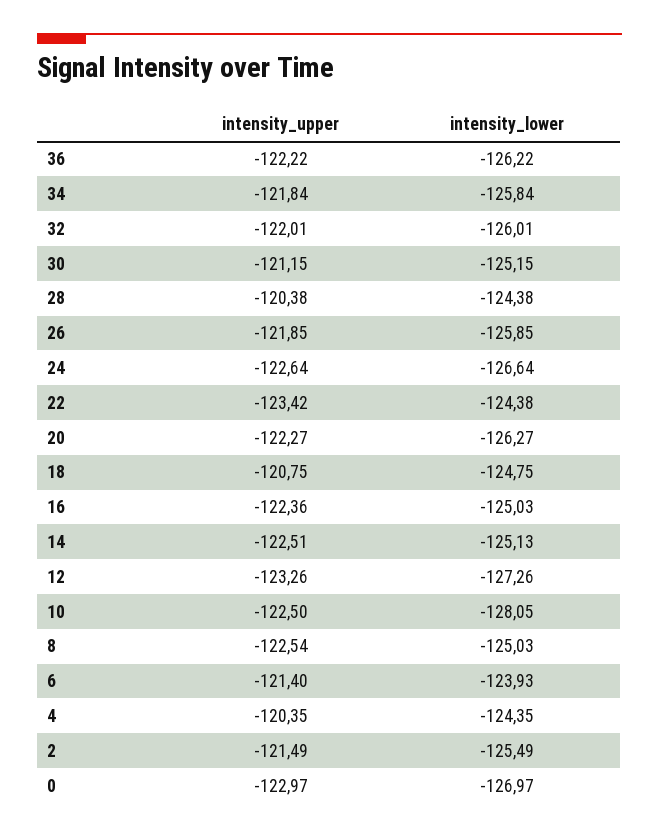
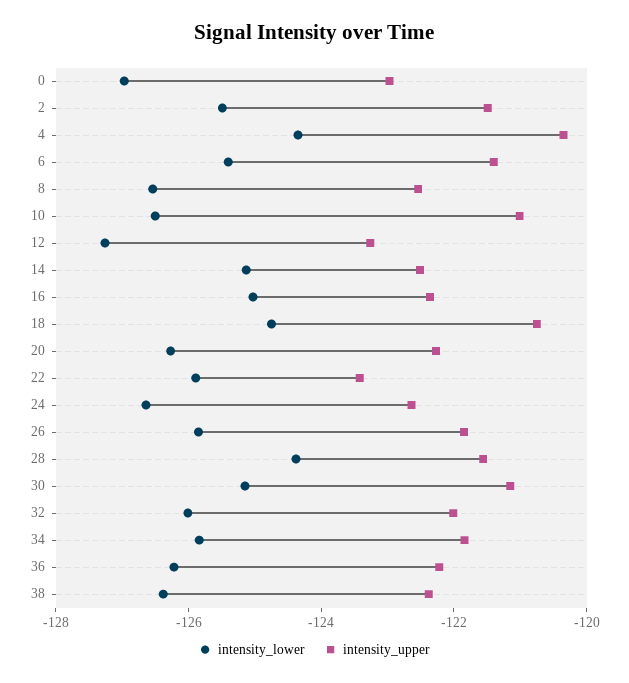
  {
    "intensity_upper": {
      "36": -122.22,
      "34": -121.84,
      "32": -122.01,
      "30": -121.15,
-     "28": -120.38,
+     "28": -121.5,
      "26": -121.85,
      "24": -122.64,
      "22": -123.42,
      "20": -122.27,
      "18": -120.75,
      "16": -122.36,
      "14": -122.51,
      "12": -123.26,
-     "10": -122.5,
+     "10": -121,
      "8": -122.54,
      "6": -121.4,
      "4": -120.35,
      "2": -121.49,
-     "0": -122.97
+     "0": -122.97,
+     "38": -122.5
    },
    "intensity_lower": {
      "36": -126.22,
      "34": -125.84,
      "32": -126.01,
      "30": -125.15,
      "28": -124.38,
      "26": -125.85,
      "24": -126.64,
-     "22": -124.38,
+     "22": -126,
      "20": -126.27,
      "18": -124.75,
      "16": -125.03,
      "14": -125.13,
      "12": -127.26,
-     "10": -128.05,
+     "10": -126.5,
-     "8": -125.03,
+     "8": -126.5,
-     "6": -123.93,
+     "6": -125.5,
      "4": -124.35,
      "2": -125.49,
-     "0": -126.97
+     "0": -126.97,
+     "38": -126.5
    }
  }

